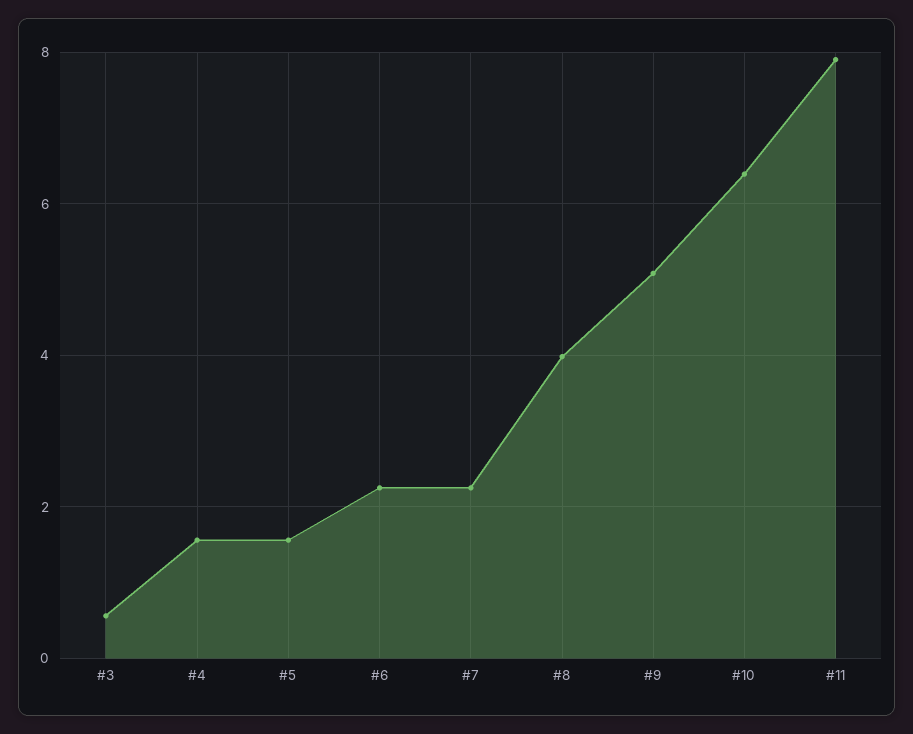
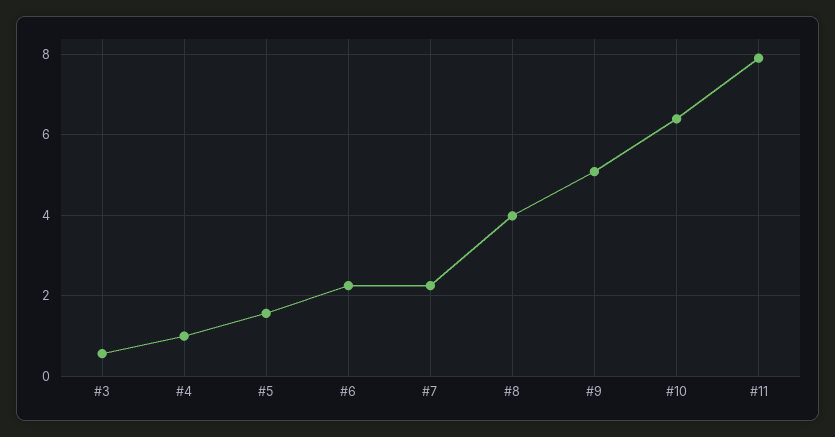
  {
    "#3": 0.6,
-   "#4": 1.6,
+   "#4": 1,
    "#5": 1.6,
    "#6": 2.2,
    "#7": 2.2,
    "#8": 4,
    "#9": 5,
    "#10": 6.4,
    "#11": 8
  }

